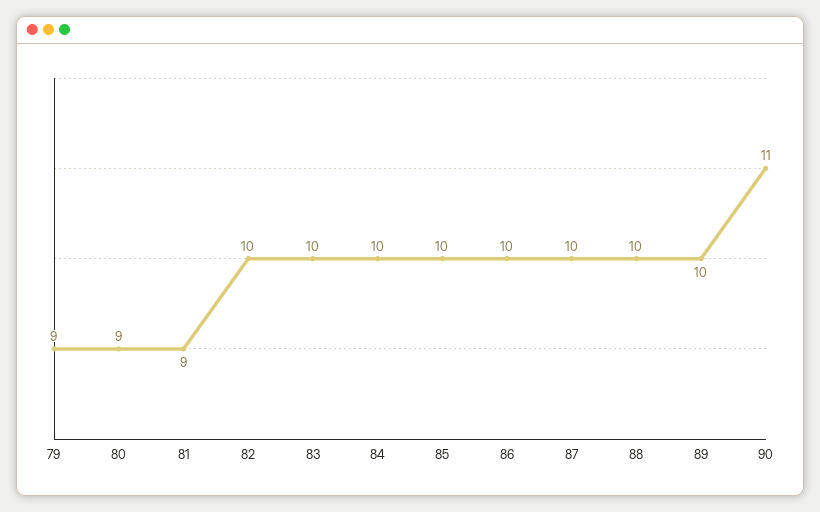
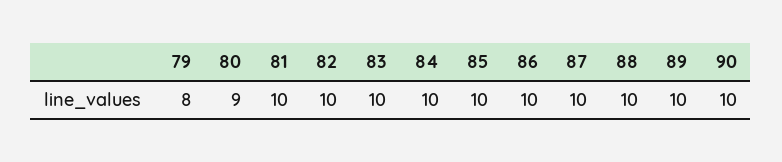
  {
-   "79": 9,
+   "79": 8,
    "80": 9,
-   "81": 9,
+   "81": 10,
    "82": 10,
    "83": 10,
    "84": 10,
    "85": 10,
    "86": 10,
    "87": 10,
    "88": 10,
    "89": 10,
-   "90": 11
+   "90": 10
  }

